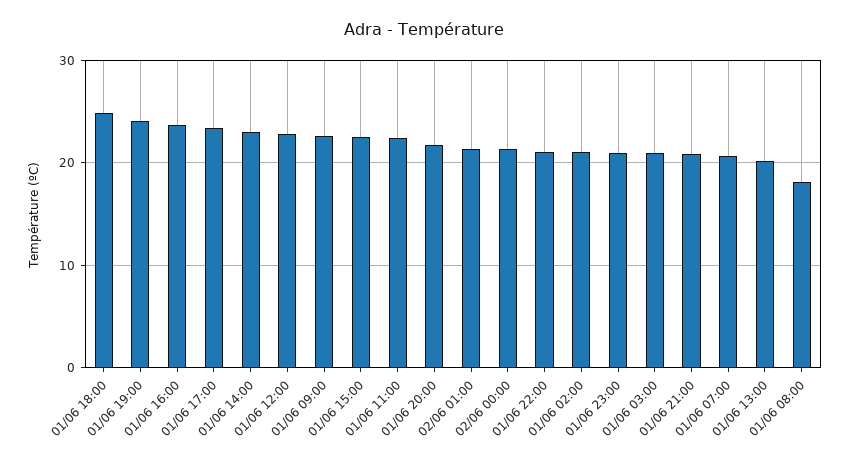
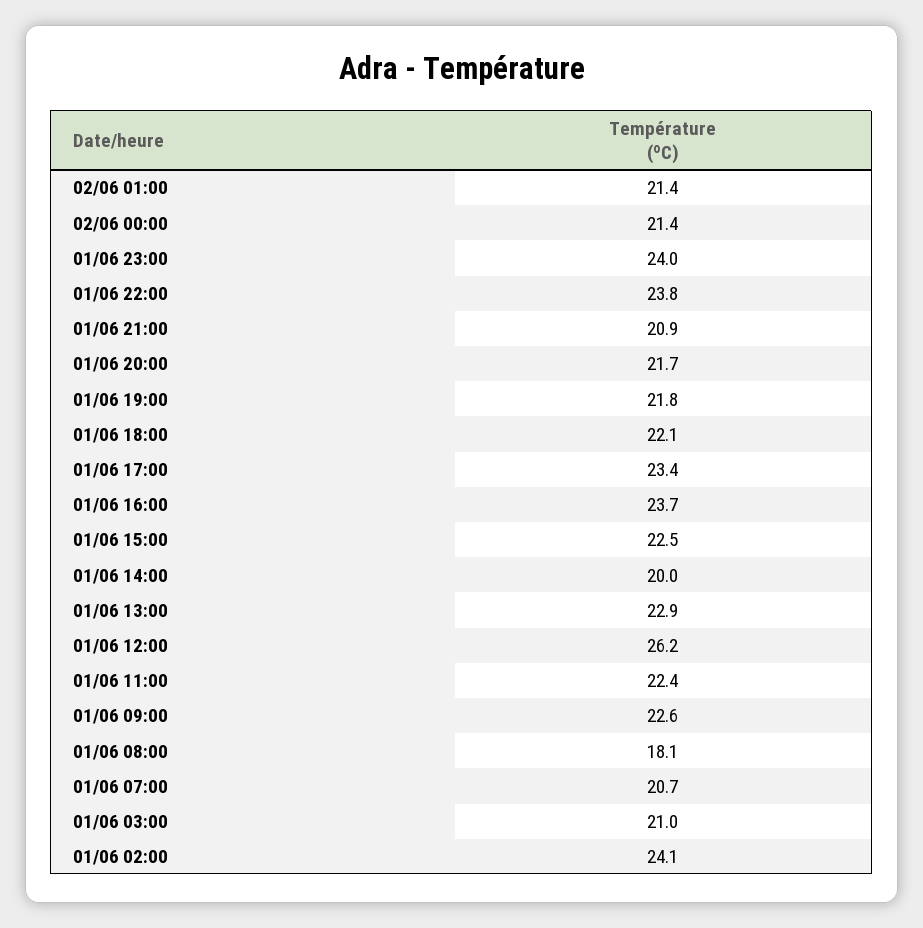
  {
-   "01/06 18:00": 25,
+   "01/06 18:00": 22.1,
-   "01/06 19:00": 24,
+   "01/06 19:00": 21.8,
    "01/06 16:00": 23.7,
    "01/06 17:00": 23.4,
-   "01/06 14:00": 23,
+   "01/06 14:00": 20,
-   "01/06 12:00": 23,
+   "01/06 12:00": 26.2,
    "01/06 09:00": 22.6,
    "01/06 15:00": 22.5,
    "01/06 11:00": 22.4,
    "01/06 20:00": 21.7,
    "02/06 01:00": 21.4,
    "02/06 00:00": 21.4,
-   "01/06 22:00": 21,
+   "01/06 22:00": 23.8,
-   "01/06 02:00": 21,
+   "01/06 02:00": 24.1,
-   "01/06 23:00": 21,
+   "01/06 23:00": 24,
    "01/06 03:00": 21,
    "01/06 21:00": 20.9,
    "01/06 07:00": 20.7,
-   "01/06 13:00": 20,
+   "01/06 13:00": 22.9,
    "01/06 08:00": 18.1
  }

